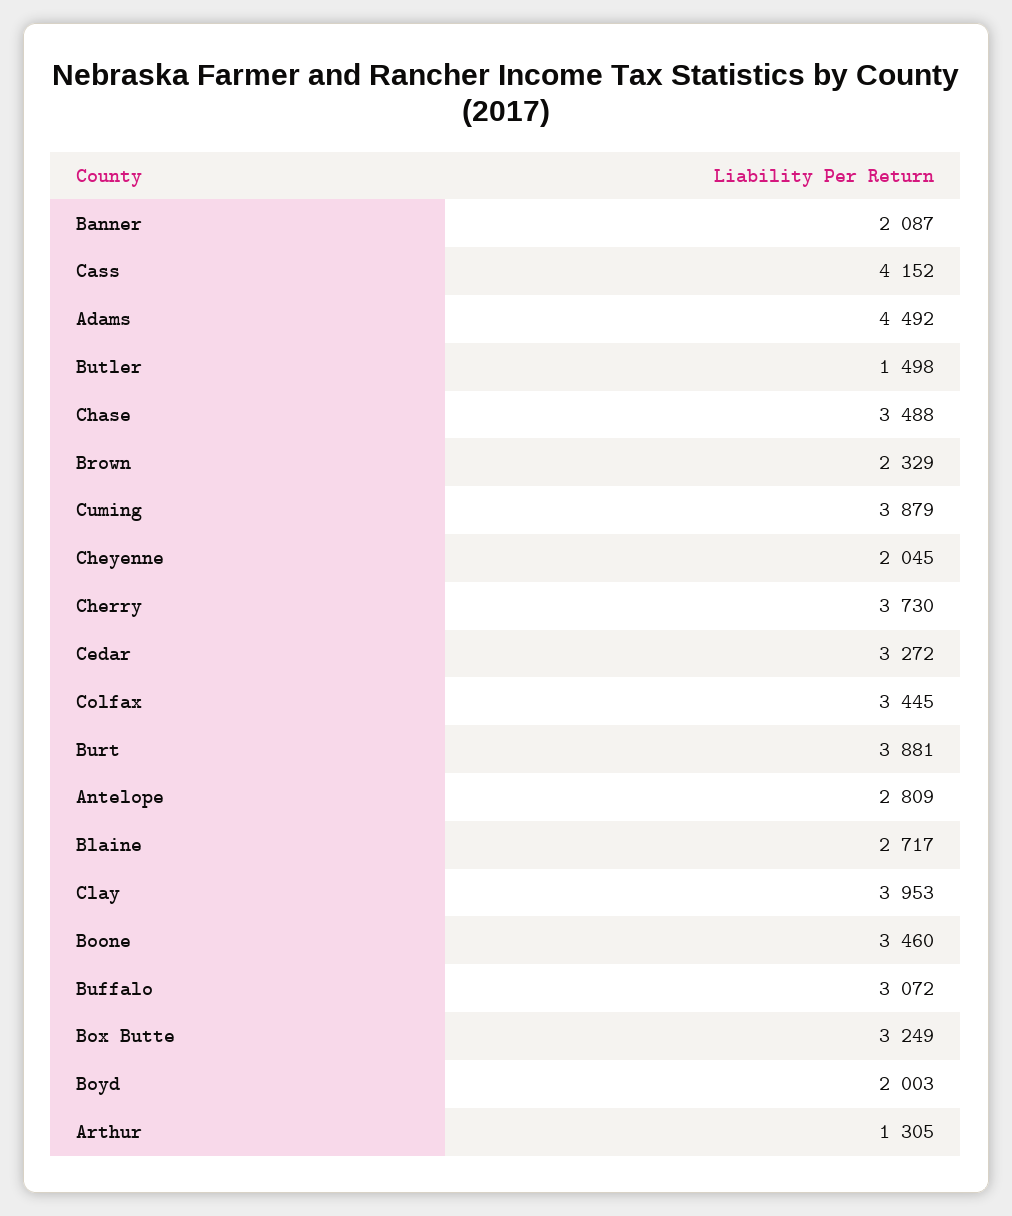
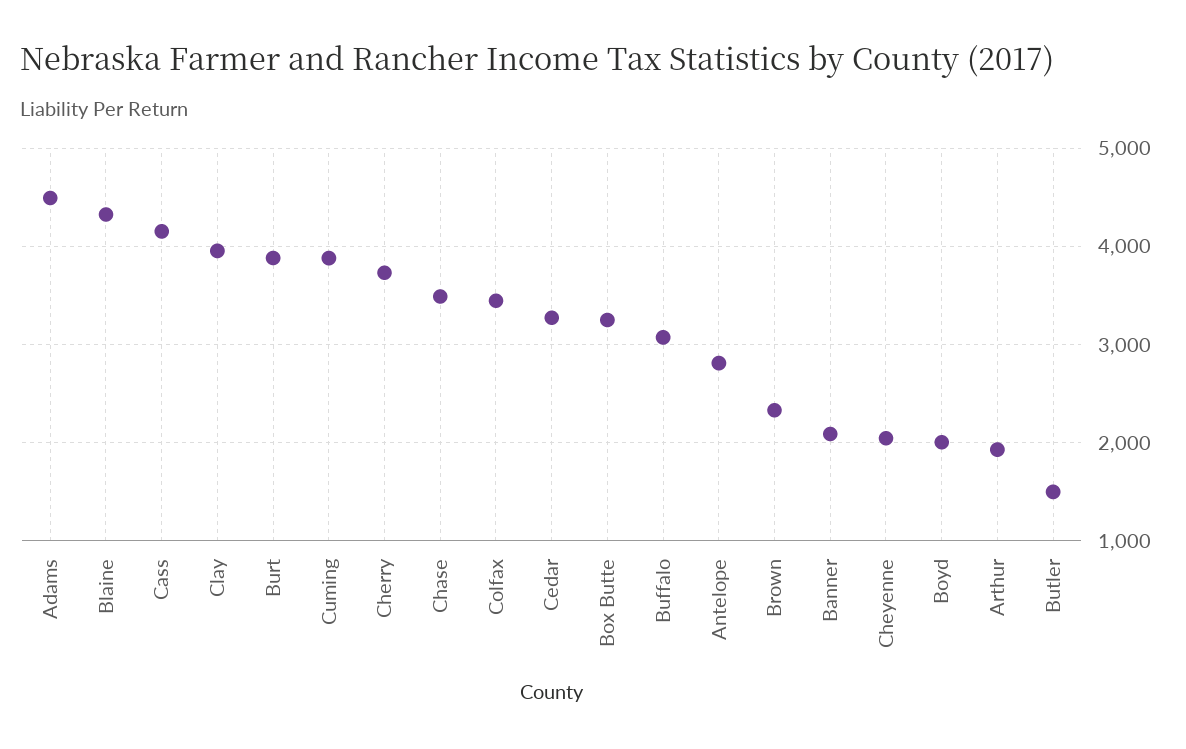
  {
    "Banner": 2087,
    "Cass": 4152,
    "Adams": 4492,
    "Butler": 1498,
    "Chase": 3488,
    "Brown": 2329,
    "Cuming": 3879,
    "Cheyenne": 2045,
    "Cherry": 3730,
    "Cedar": 3272,
    "Colfax": 3445,
    "Burt": 3881,
    "Antelope": 2809,
-   "Blaine": 2717,
+   "Blaine": 4300,
    "Clay": 3953,
-   "Boone": 3460,
    "Buffalo": 3072,
    "Box Butte": 3249,
    "Boyd": 2003,
-   "Arthur": 1305
+   "Arthur": 1900
  }

